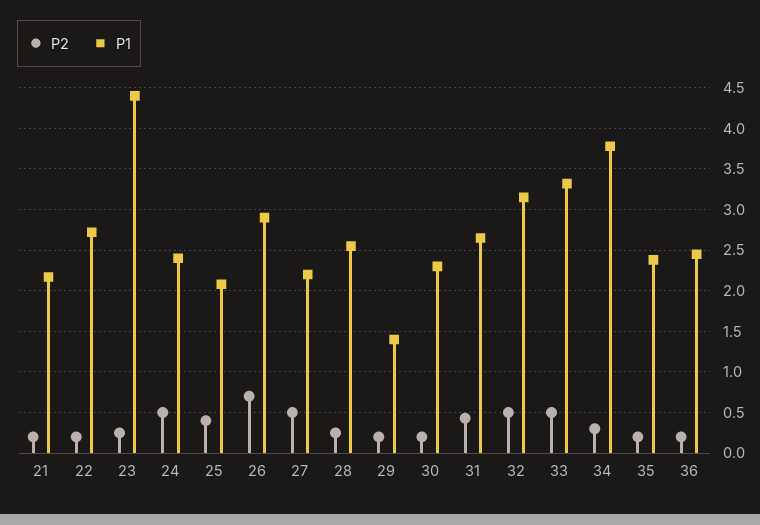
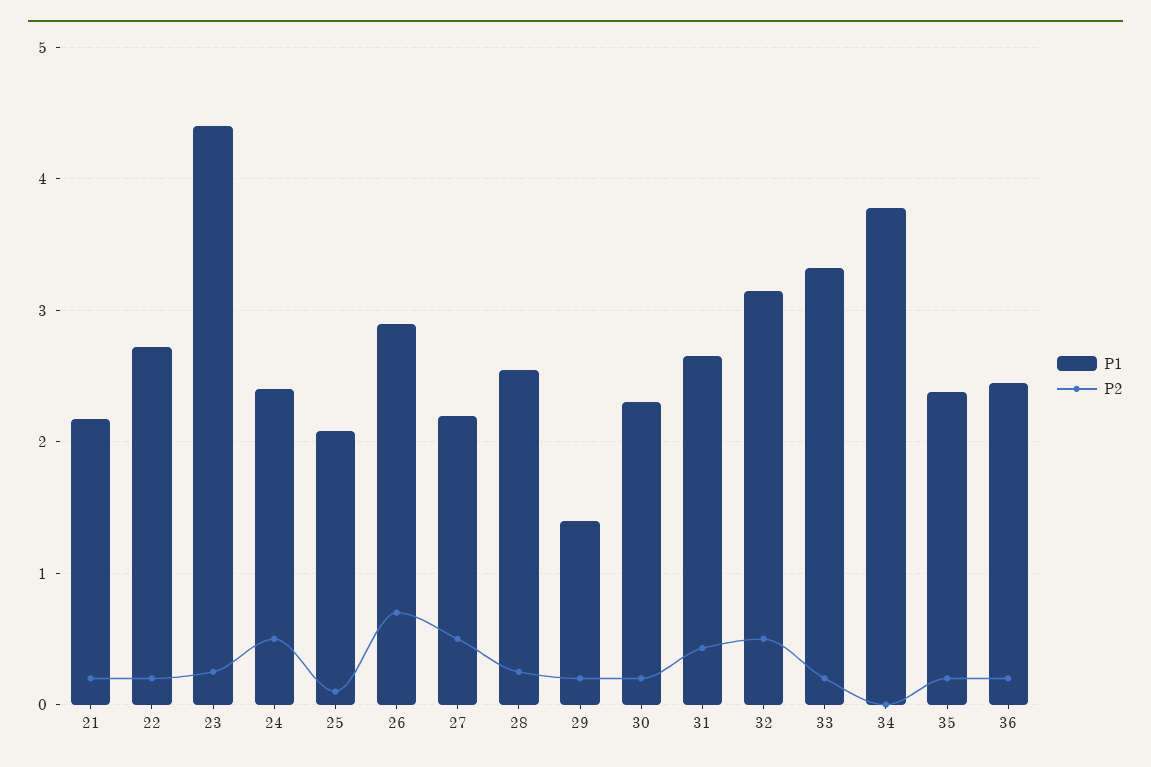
  {
    "P2": {
      "21": 0.2,
      "22": 0.2,
      "23": 0.3,
      "24": 0.5,
-     "25": 0.4,
+     "25": 0.1,
      "26": 0.7,
      "27": 0.5,
      "28": 0.3,
      "29": 0.2,
      "30": 0.2,
      "31": 0.4,
      "32": 0.5,
-     "33": 0.5,
+     "33": 0.2,
-     "34": 0.3,
+     "34": 0,
      "35": 0.2,
      "36": 0.2
    },
    "P1": {
      "21": 2.2,
      "22": 2.7,
      "23": 4.4,
      "24": 2.4,
      "25": 2.1,
      "26": 2.9,
      "27": 2.2,
      "28": 2.6,
      "29": 1.4,
      "30": 2.3,
      "31": 2.7,
      "32": 3.2,
      "33": 3.3,
      "34": 3.8,
      "35": 2.4,
      "36": 2.5
    }
  }

